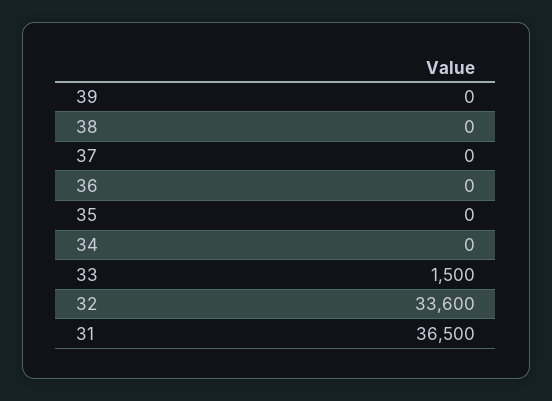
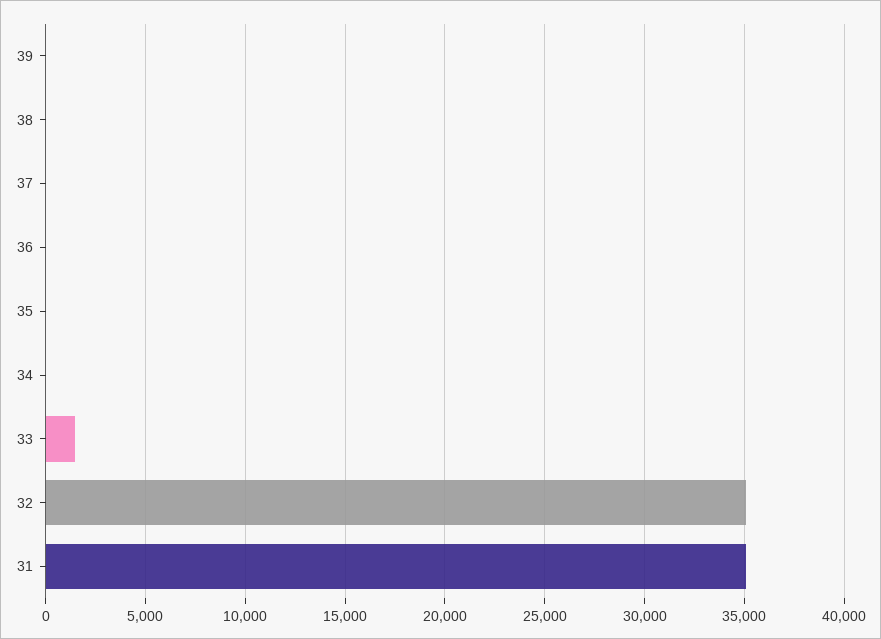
  {
    "39": 0,
    "38": 0,
    "37": 0,
    "36": 0,
    "35": 0,
    "34": 0,
    "33": 1500,
-   "32": 33600,
+   "32": 35000,
-   "31": 36500
+   "31": 35000
  }

